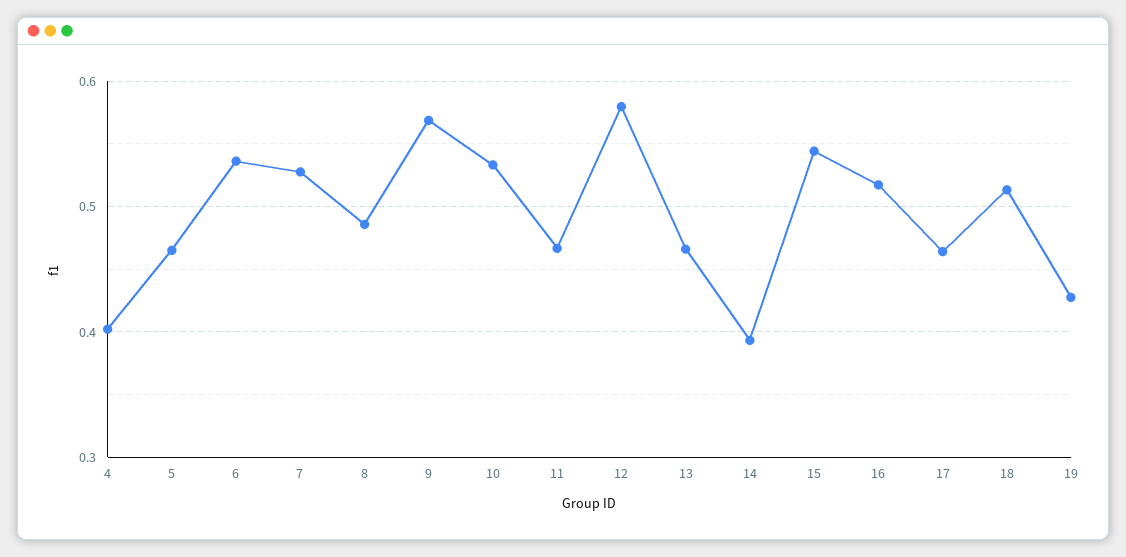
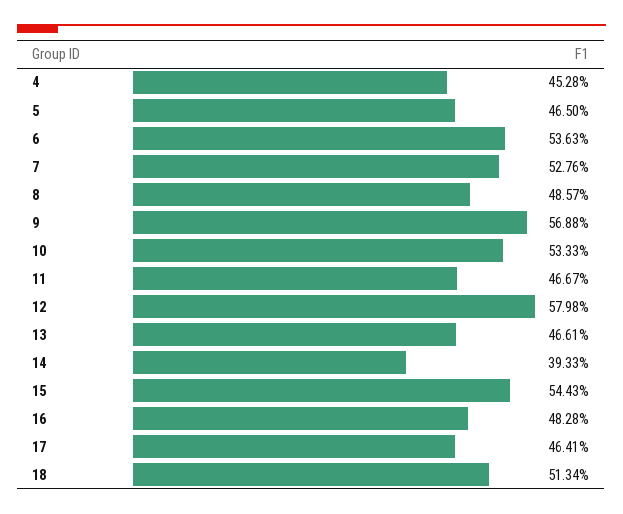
  {
-   "4": 0.4,
+   "4": 0.4528,
    "5": 0.465,
    "6": 0.5363,
    "7": 0.5276,
    "8": 0.4857,
    "9": 0.5688,
    "10": 0.5333,
    "11": 0.4667,
    "12": 0.5798,
    "13": 0.4661,
    "14": 0.3933,
    "15": 0.5443,
-   "16": 0.52,
+   "16": 0.4828,
    "17": 0.4641,
-   "18": 0.5134,
+   "18": 0.5134
-   "19": 0.43
  }

